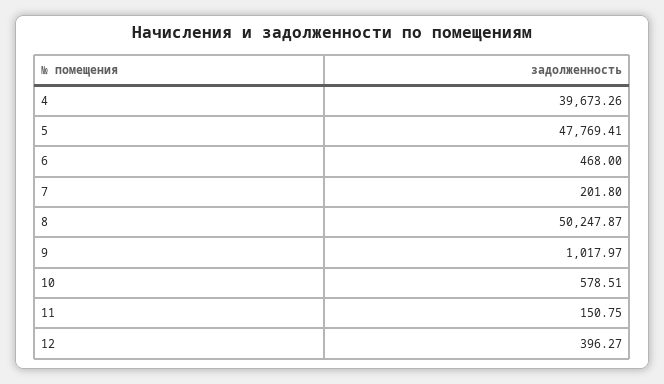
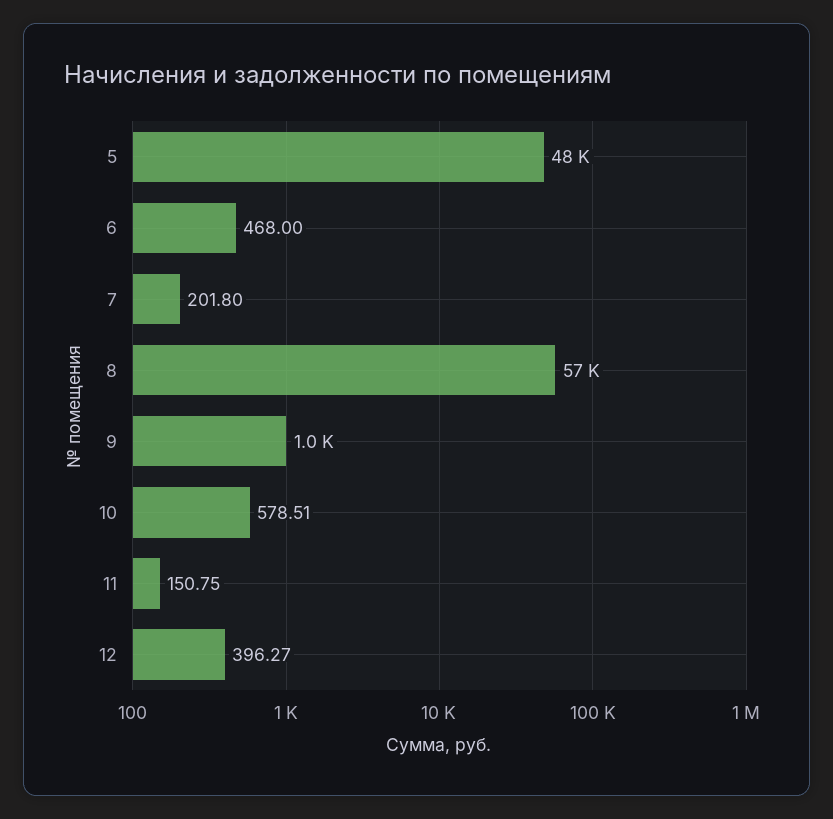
  {
-   "4": 39673.26,
    "5": 47769.41,
    "6": 468,
    "7": 201.8,
-   "8": 50247.87,
+   "8": 57000,
    "9": 1017.97,
    "10": 578.51,
    "11": 150.75,
    "12": 396.27
  }

